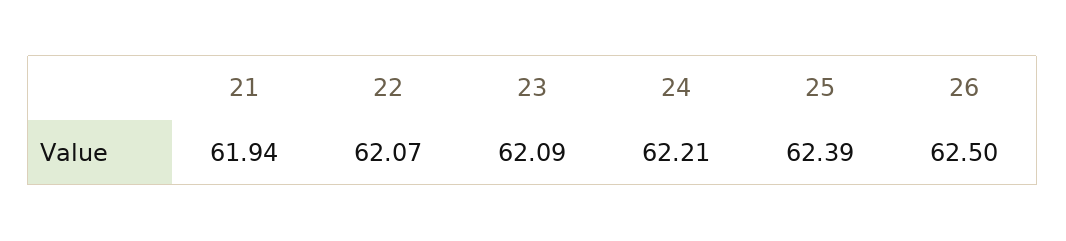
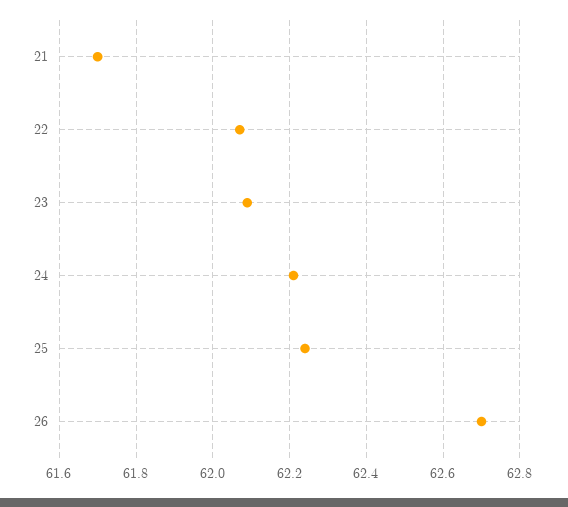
  {
-   "21": 61.94,
+   "21": 61.7,
    "22": 62.07,
    "23": 62.09,
    "24": 62.21,
-   "25": 62.39,
+   "25": 62.25,
-   "26": 62.5
+   "26": 62.7
  }

